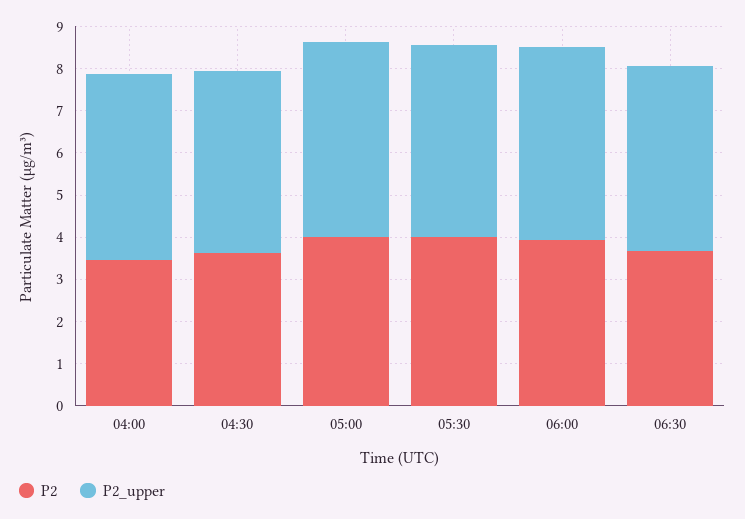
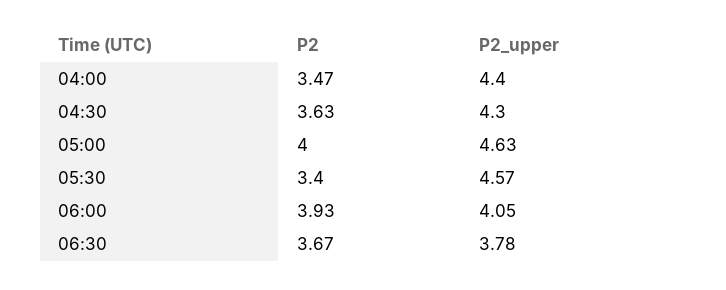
  {
    "P2": {
      "04:00": 3.47,
      "04:30": 3.63,
      "05:00": 4,
-     "05:30": 4,
+     "05:30": 3.4,
      "06:00": 3.93,
      "06:30": 3.67
    },
    "P2_upper": {
      "04:00": 4.4,
      "04:30": 4.3,
      "05:00": 4.63,
      "05:30": 4.57,
-     "06:00": 4.6,
+     "06:00": 4.05,
-     "06:30": 4.4
+     "06:30": 3.78
    }
  }

